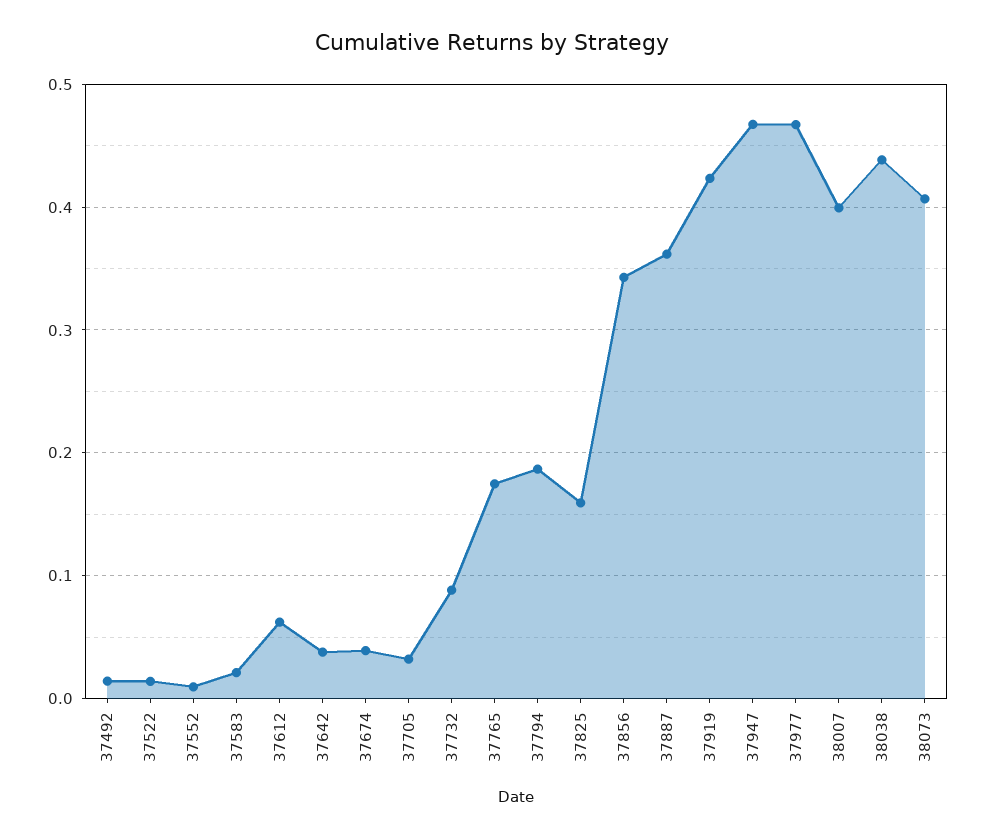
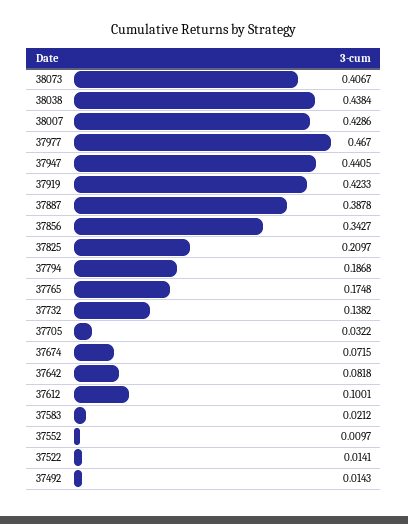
  {
    "37492": 0.0143,
    "37522": 0.0141,
    "37552": 0.0097,
    "37583": 0.0212,
-   "37612": 0.06,
+   "37612": 0.1001,
-   "37642": 0.04,
+   "37642": 0.0818,
-   "37674": 0.04,
+   "37674": 0.0715,
    "37705": 0.0322,
-   "37732": 0.09,
+   "37732": 0.1382,
    "37765": 0.1748,
    "37794": 0.1868,
-   "37825": 0.16,
+   "37825": 0.2097,
    "37856": 0.3427,
-   "37887": 0.36,
+   "37887": 0.3878,
    "37919": 0.4233,
-   "37947": 0.47,
+   "37947": 0.4405,
    "37977": 0.467,
-   "38007": 0.4,
+   "38007": 0.4286,
    "38038": 0.4384,
    "38073": 0.4067
  }

